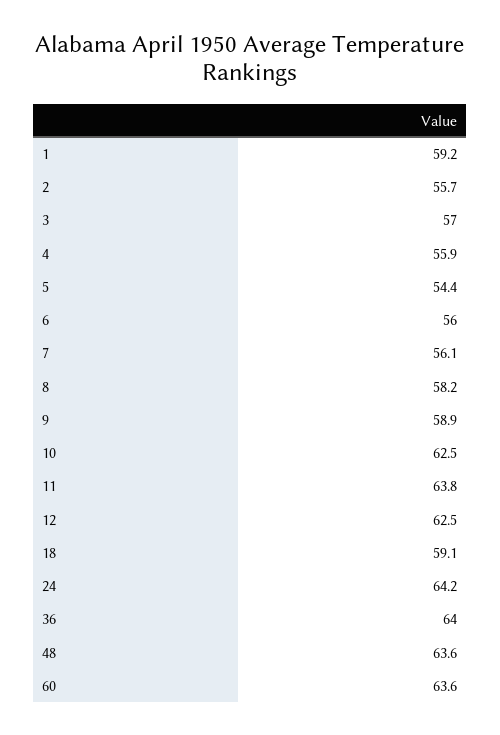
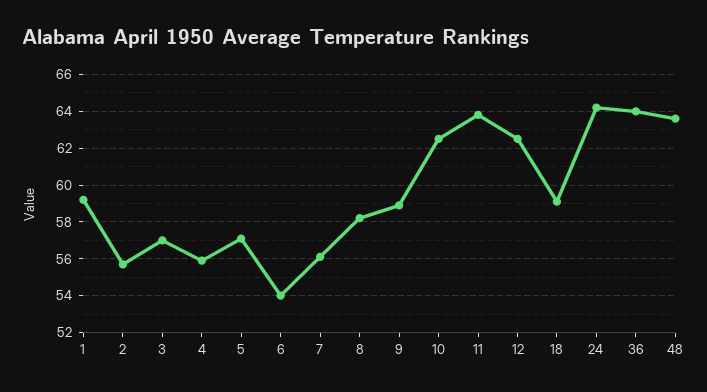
  {
    "1": 59.2,
    "2": 55.7,
    "3": 57,
    "4": 55.9,
-   "5": 54.4,
+   "5": 57,
-   "6": 56,
+   "6": 54,
    "7": 56.1,
    "8": 58.2,
    "9": 58.9,
    "10": 62.5,
    "11": 63.8,
    "12": 62.5,
    "18": 59.1,
    "24": 64.2,
    "36": 64,
-   "48": 63.6,
+   "48": 63.6
-   "60": 63.6
  }

